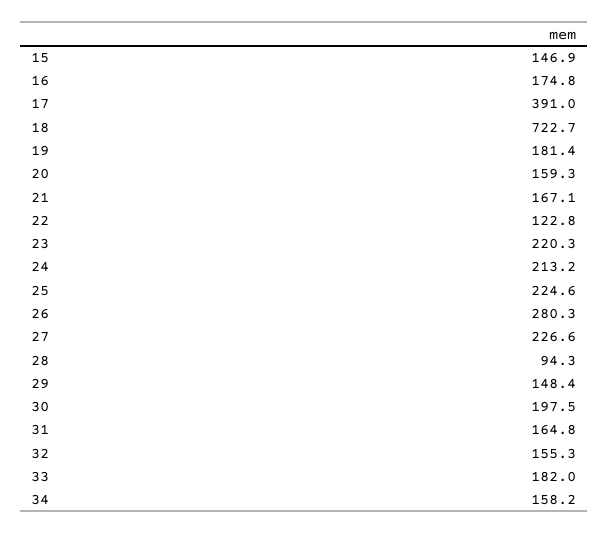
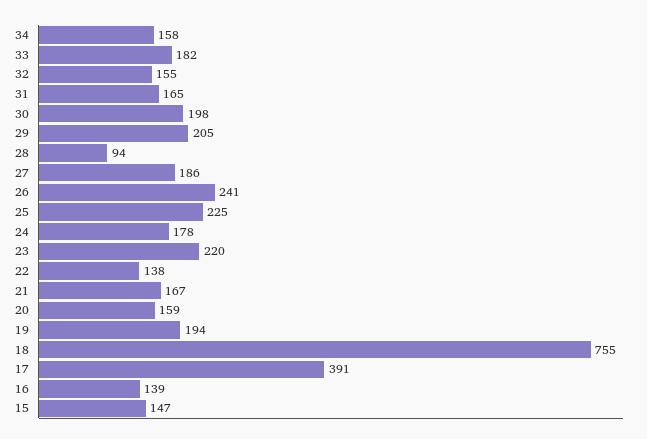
  {
    "15": 146.9,
-   "16": 174.8,
+   "16": 139,
    "17": 391,
-   "18": 722.7,
+   "18": 755,
-   "19": 181.4,
+   "19": 194,
    "20": 159.3,
    "21": 167.1,
-   "22": 122.8,
+   "22": 138,
    "23": 220.3,
-   "24": 213.2,
+   "24": 178,
    "25": 224.6,
-   "26": 280.3,
+   "26": 241,
-   "27": 226.6,
+   "27": 186,
    "28": 94.3,
-   "29": 148.4,
+   "29": 205,
    "30": 197.5,
    "31": 164.8,
    "32": 155.3,
    "33": 182,
    "34": 158.2
  }

